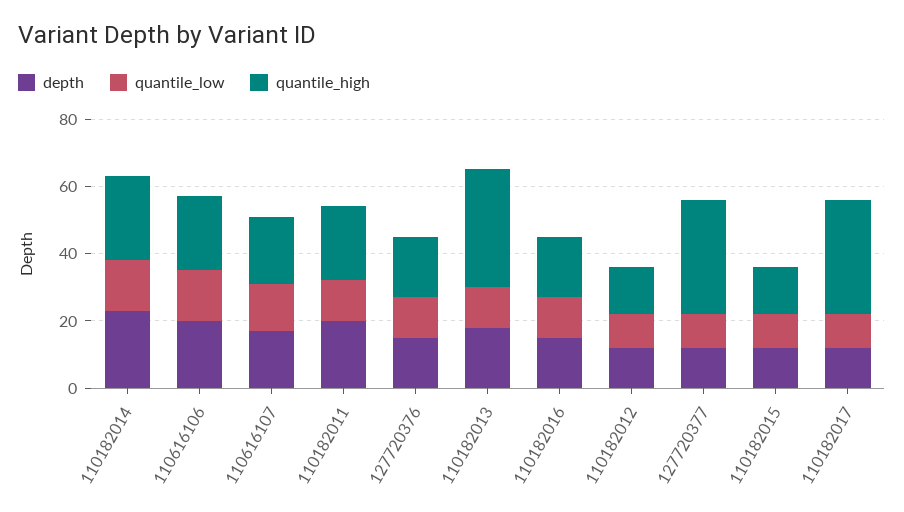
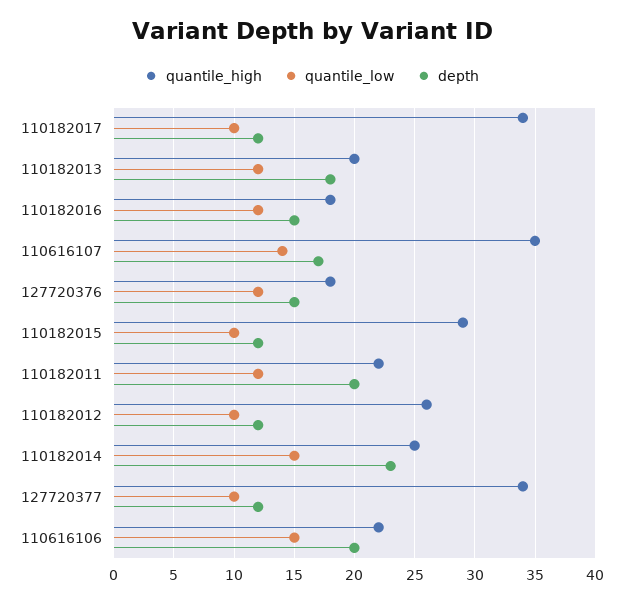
  {
    "depth": {
      "110182014": 23,
      "110616106": 20,
      "110616107": 17,
      "110182011": 20,
      "127720376": 15,
      "110182013": 18,
      "110182016": 15,
      "110182012": 12,
      "127720377": 12,
      "110182015": 12,
      "110182017": 12
    },
    "quantile_low": {
      "110182014": 15,
      "110616106": 15,
      "110616107": 14,
      "110182011": 12,
      "127720376": 12,
      "110182013": 12,
      "110182016": 12,
      "110182012": 10,
      "127720377": 10,
      "110182015": 10,
      "110182017": 10
    },
    "quantile_high": {
      "110182014": 25,
      "110616106": 22,
-     "110616107": 20,
+     "110616107": 35,
      "110182011": 22,
      "127720376": 18,
-     "110182013": 35,
+     "110182013": 20,
      "110182016": 18,
-     "110182012": 15,
+     "110182012": 26,
      "127720377": 34,
-     "110182015": 15,
+     "110182015": 29,
      "110182017": 34
    }
  }

